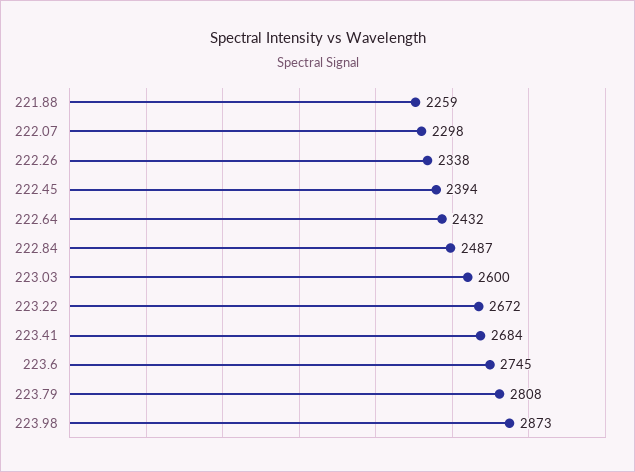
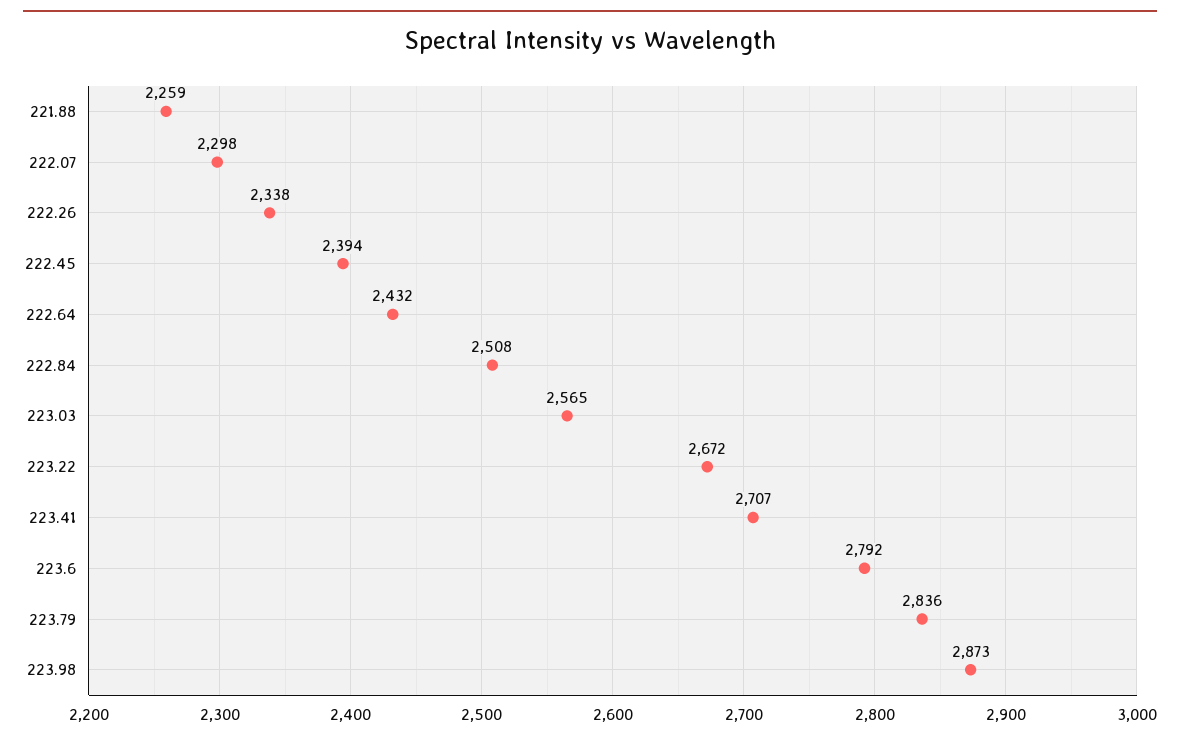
  {
    "221.88": 2259,
    "222.07": 2298,
    "222.26": 2338,
    "222.45": 2394,
    "222.64": 2432,
-   "222.84": 2487,
+   "222.84": 2508,
-   "223.03": 2600,
+   "223.03": 2565,
    "223.22": 2672,
-   "223.41": 2684,
+   "223.41": 2707,
-   "223.6": 2745,
+   "223.6": 2792,
-   "223.79": 2808,
+   "223.79": 2836,
    "223.98": 2873
  }

